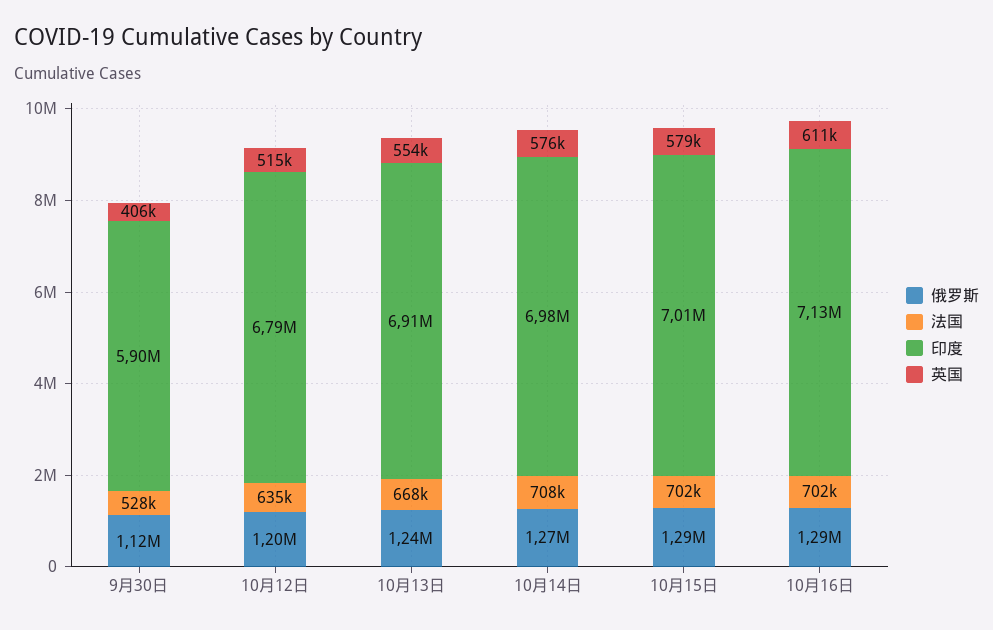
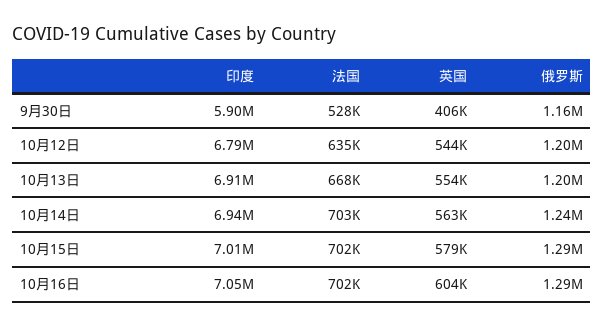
  {
    "俄罗斯": {
-     "9月30日": 1120000,
+     "9月30日": 1160000,
      "10月12日": 1200000,
-     "10月13日": 1240000,
+     "10月13日": 1200000,
-     "10月14日": 1270000,
+     "10月14日": 1240000,
      "10月15日": 1290000,
      "10月16日": 1290000
    },
    "法国": {
      "9月30日": 528000,
      "10月12日": 635000,
      "10月13日": 668000,
-     "10月14日": 708000,
+     "10月14日": 703000,
      "10月15日": 702000,
      "10月16日": 702000
    },
    "印度": {
      "9月30日": 5900000,
      "10月12日": 6790000,
      "10月13日": 6910000,
-     "10月14日": 6980000,
+     "10月14日": 6940000,
      "10月15日": 7010000,
-     "10月16日": 7130000
+     "10月16日": 7050000
    },
    "英国": {
      "9月30日": 406000,
-     "10月12日": 515000,
+     "10月12日": 544000,
      "10月13日": 554000,
-     "10月14日": 576000,
+     "10月14日": 563000,
      "10月15日": 579000,
-     "10月16日": 611000
+     "10月16日": 604000
    }
  }

